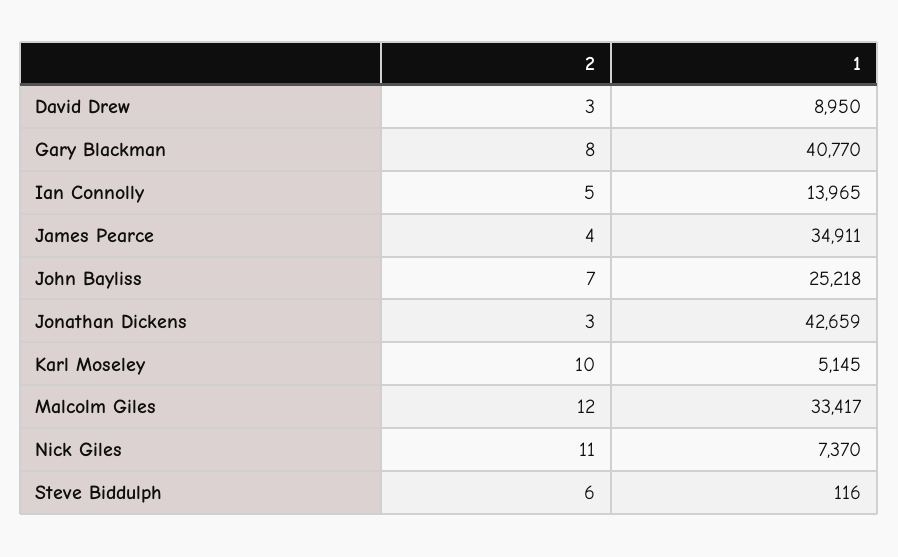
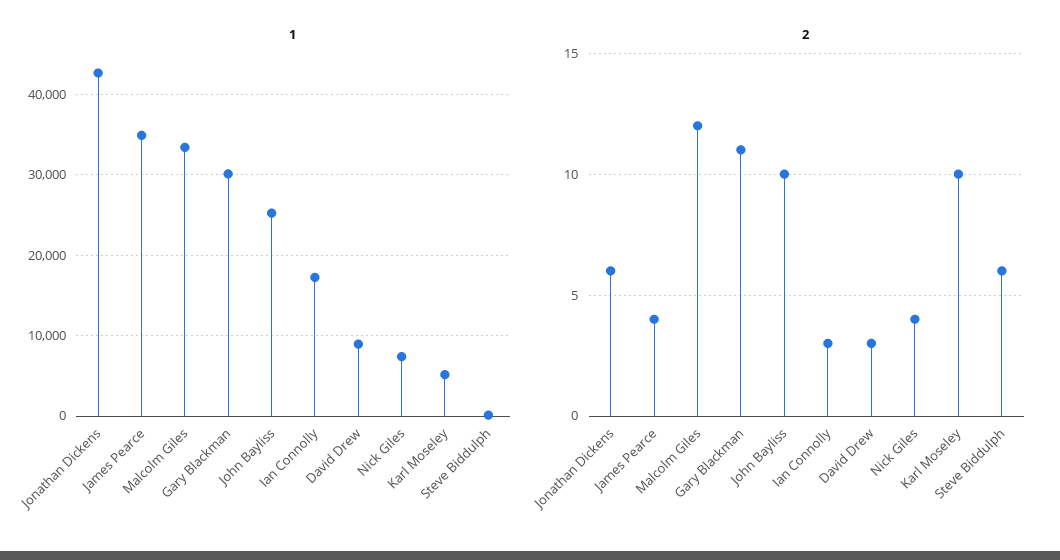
  {
    "2": {
      "David Drew": 3,
-     "Gary Blackman": 8,
+     "Gary Blackman": 11,
-     "Ian Connolly": 5,
+     "Ian Connolly": 3,
      "James Pearce": 4,
-     "John Bayliss": 7,
+     "John Bayliss": 10,
-     "Jonathan Dickens": 3,
+     "Jonathan Dickens": 6,
      "Karl Moseley": 10,
      "Malcolm Giles": 12,
-     "Nick Giles": 11,
+     "Nick Giles": 4,
      "Steve Biddulph": 6
    },
    "1": {
      "David Drew": 8950,
-     "Gary Blackman": 40770,
+     "Gary Blackman": 30000,
-     "Ian Connolly": 13965,
+     "Ian Connolly": 17000,
      "James Pearce": 34911,
      "John Bayliss": 25218,
      "Jonathan Dickens": 42659,
      "Karl Moseley": 5145,
      "Malcolm Giles": 33417,
      "Nick Giles": 7370,
      "Steve Biddulph": 116
    }
  }

